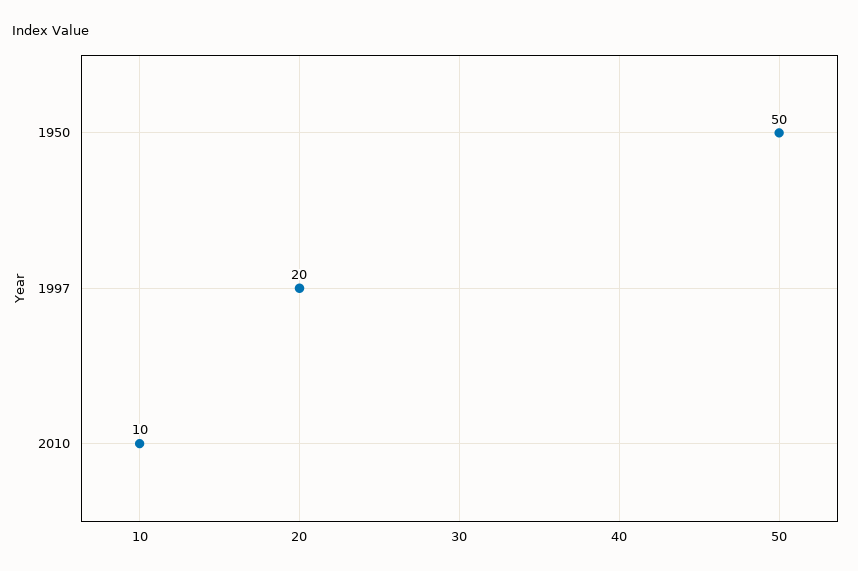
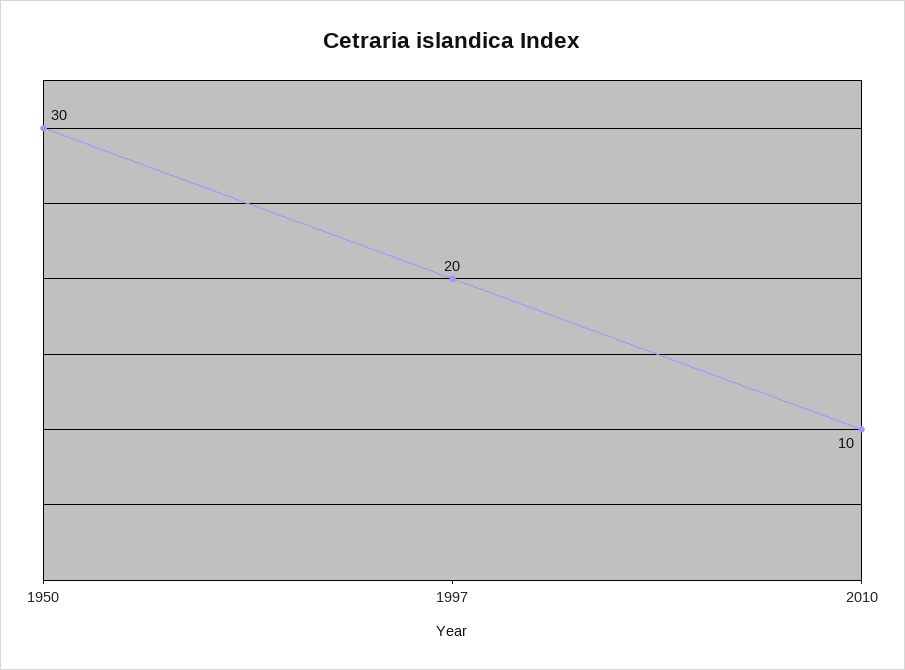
  {
-   "1950": 50,
+   "1950": 30,
    "1997": 20,
    "2010": 10
  }

